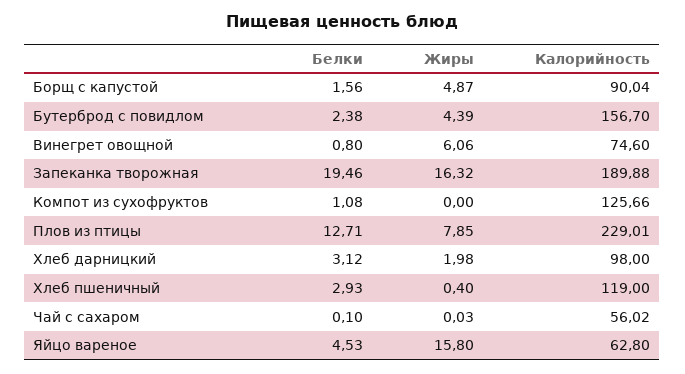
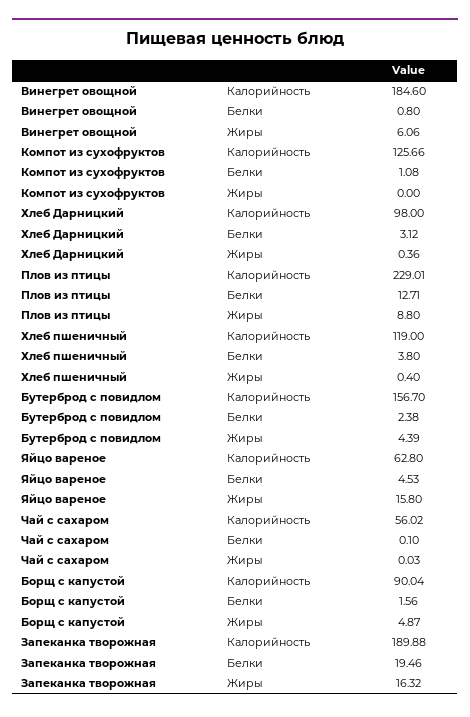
  {
    "Белки": {
      "Борщ с капустой": 1.56,
      "Бутерброд с повидлом": 2.38,
      "Винегрет овощной": 0.8,
      "Запеканка творожная": 19.46,
      "Компот из сухофруктов": 1.08,
      "Плов из птицы": 12.71,
      "Хлеб дарницкий": 3.12,
-     "Хлеб пшеничный": 2.93,
+     "Хлеб пшеничный": 3.8,
      "Чай с сахаром": 0.1,
      "Яйцо вареное": 4.53
    },
    "Жиры": {
      "Борщ с капустой": 4.87,
      "Бутерброд с повидлом": 4.39,
      "Винегрет овощной": 6.06,
      "Запеканка творожная": 16.32,
      "Компот из сухофруктов": 0,
-     "Плов из птицы": 7.85,
+     "Плов из птицы": 8.8,
-     "Хлеб дарницкий": 1.98,
+     "Хлеб дарницкий": 0.36,
      "Хлеб пшеничный": 0.4,
      "Чай с сахаром": 0.03,
      "Яйцо вареное": 15.8
    },
    "Калорийность": {
      "Борщ с капустой": 90.04,
      "Бутерброд с повидлом": 156.7,
-     "Винегрет овощной": 74.6,
+     "Винегрет овощной": 184.6,
      "Запеканка творожная": 189.88,
      "Компот из сухофруктов": 125.66,
      "Плов из птицы": 229.01,
      "Хлеб дарницкий": 98,
      "Хлеб пшеничный": 119,
      "Чай с сахаром": 56.02,
      "Яйцо вареное": 62.8
    }
  }

